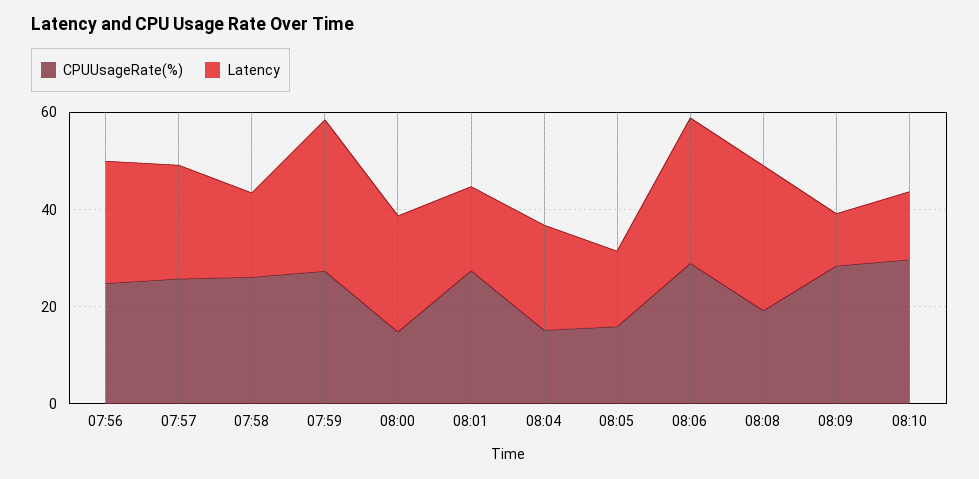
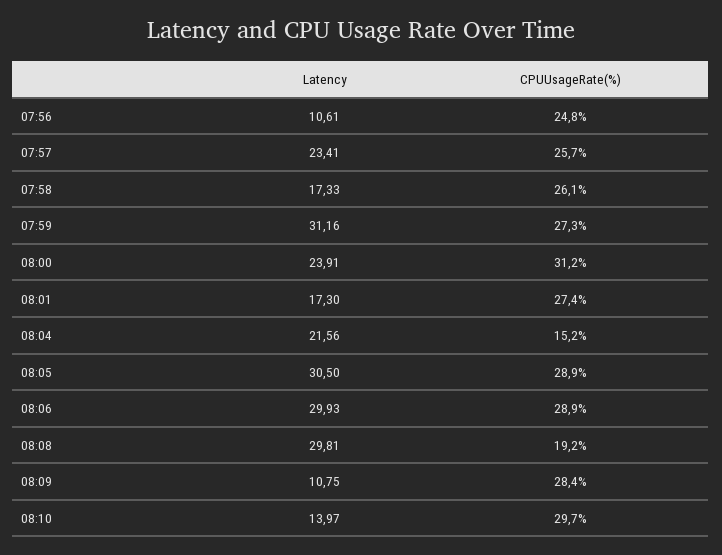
  {
    "CPUUsageRate(%)": {
      "07:56": 24.8,
      "07:57": 25.7,
      "07:58": 26.1,
      "07:59": 27.3,
-     "08:00": 15,
+     "08:00": 31.2,
      "08:01": 27.4,
      "08:04": 15.2,
-     "08:05": 15,
+     "08:05": 28.9,
      "08:06": 28.9,
      "08:08": 19.2,
      "08:09": 28.4,
      "08:10": 29.7
    },
    "Latency": {
-     "07:56": 25,
+     "07:56": 10.61,
      "07:57": 23.41,
      "07:58": 17.33,
      "07:59": 31.16,
      "08:00": 23.91,
      "08:01": 17.3,
      "08:04": 21.56,
-     "08:05": 15,
+     "08:05": 30.5,
      "08:06": 29.93,
      "08:08": 29.81,
      "08:09": 10.75,
      "08:10": 13.97
    }
  }

